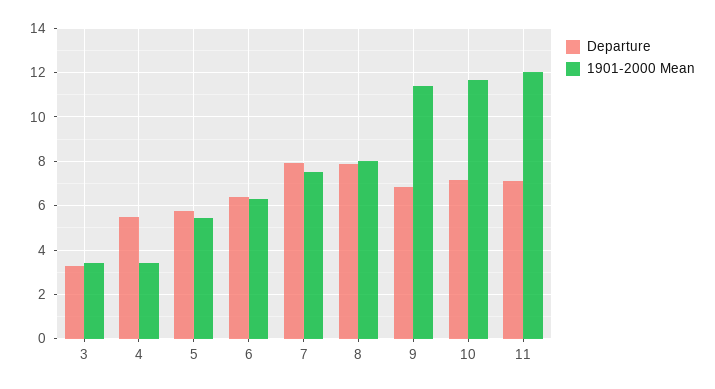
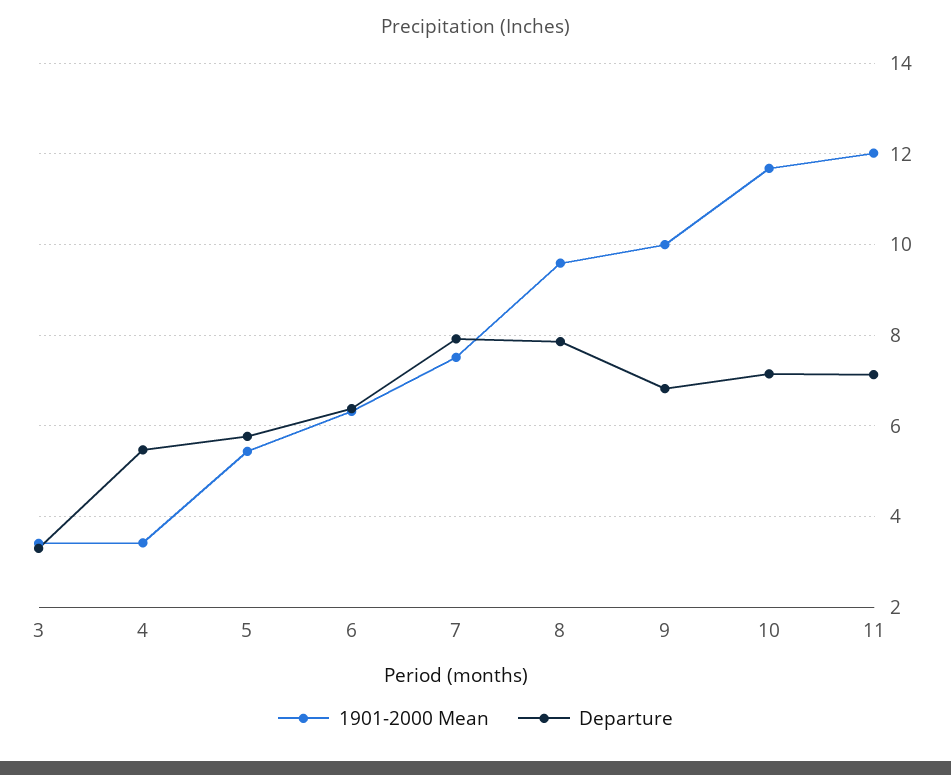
  {
    "Departure": {
      "3": 3.4,
      "4": 5.4,
      "5": 5.8,
      "6": 6.4,
      "7": 8,
      "8": 7.8,
      "9": 6.8,
      "10": 7.2,
      "11": 7.2
    },
    "1901-2000 Mean": {
      "3": 3.4,
      "4": 3.4,
      "5": 5.4,
      "6": 6.4,
      "7": 7.6,
-     "8": 8,
+     "8": 9.6,
-     "9": 11.5,
+     "9": 10,
      "10": 11.6,
      "11": 12
    }
  }

